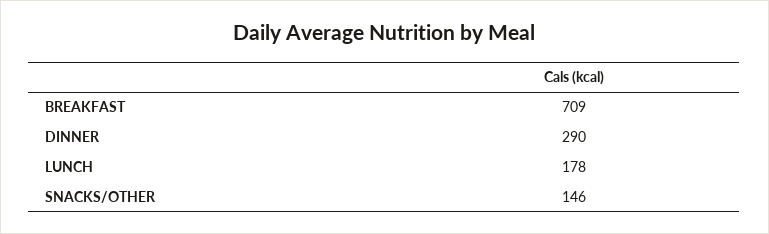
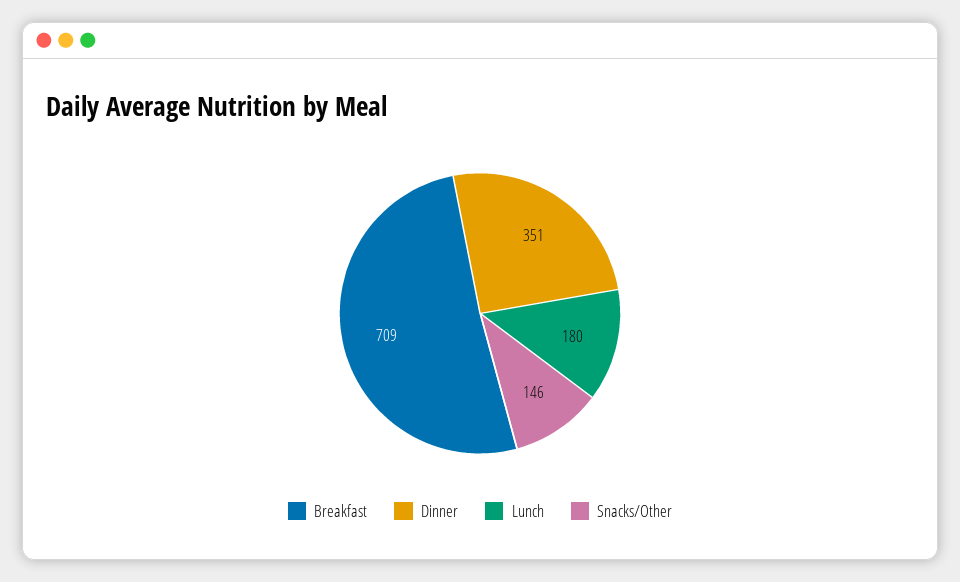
  {
    "BREAKFAST": 709,
-   "DINNER": 290,
+   "DINNER": 351,
-   "LUNCH": 178,
+   "LUNCH": 180,
    "SNACKS/OTHER": 146
  }

